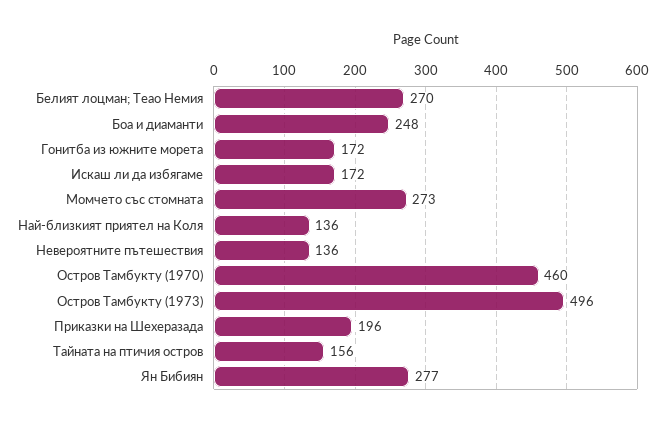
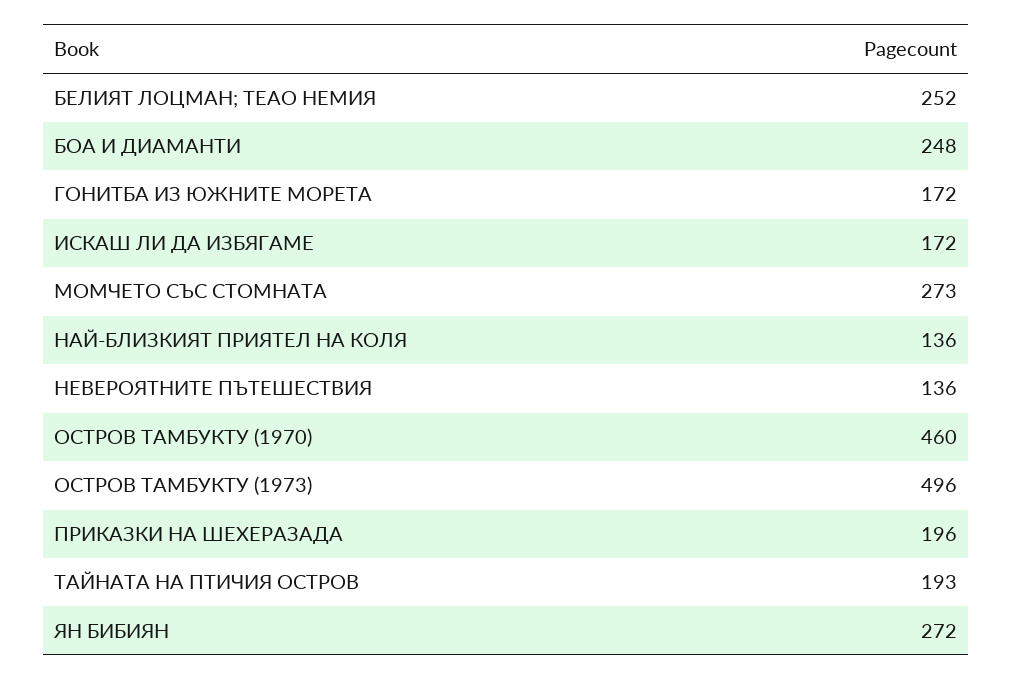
  {
-   "Белият лоцман; Теao Немия": 270,
+   "Белият лоцман; Теao Немия": 252,
    "Боа и диаманти": 248,
    "Гонитба из южните морета": 172,
    "Искаш ли да избягаме": 172,
    "Момчето със стомната": 273,
    "Най-близкият приятел на Коля": 136,
    "Невероятните пътешествия": 136,
    "Остров Тамбукту (1970)": 460,
    "Остров Тамбукту (1973)": 496,
    "Приказки на Шехеразада": 196,
-   "Тайната на птичия остров": 156,
+   "Тайната на птичия остров": 193,
-   "Ян Бибиян": 277
+   "Ян Бибиян": 272
  }

